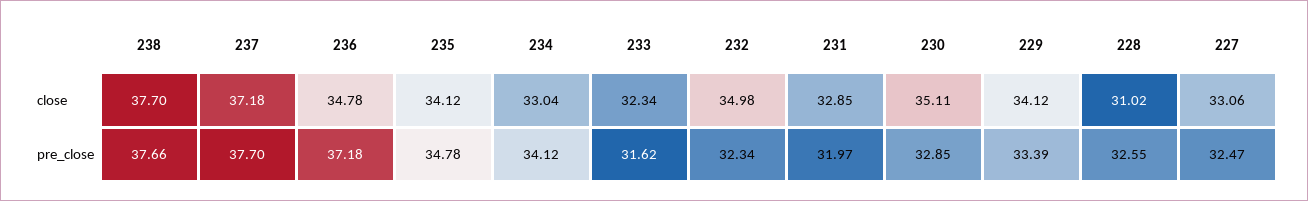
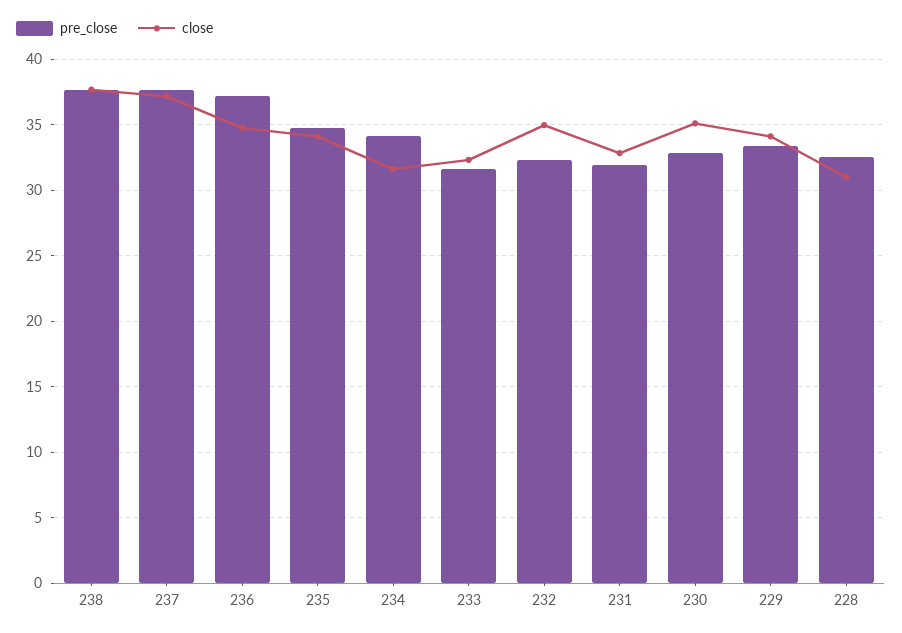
  {
    "close": {
      "238": 37.7,
      "237": 37.18,
      "236": 34.78,
      "235": 34.12,
-     "234": 33.04,
+     "234": 31.5,
      "233": 32.34,
      "232": 34.98,
      "231": 32.85,
      "230": 35.11,
      "229": 34.12,
-     "228": 31.02,
+     "228": 31.02
-     "227": 33.06
    },
    "pre_close": {
      "238": 37.66,
      "237": 37.7,
      "236": 37.18,
      "235": 34.78,
      "234": 34.12,
      "233": 31.62,
      "232": 32.34,
      "231": 31.97,
      "230": 32.85,
      "229": 33.39,
-     "228": 32.55,
+     "228": 32.55
-     "227": 32.47
    }
  }

